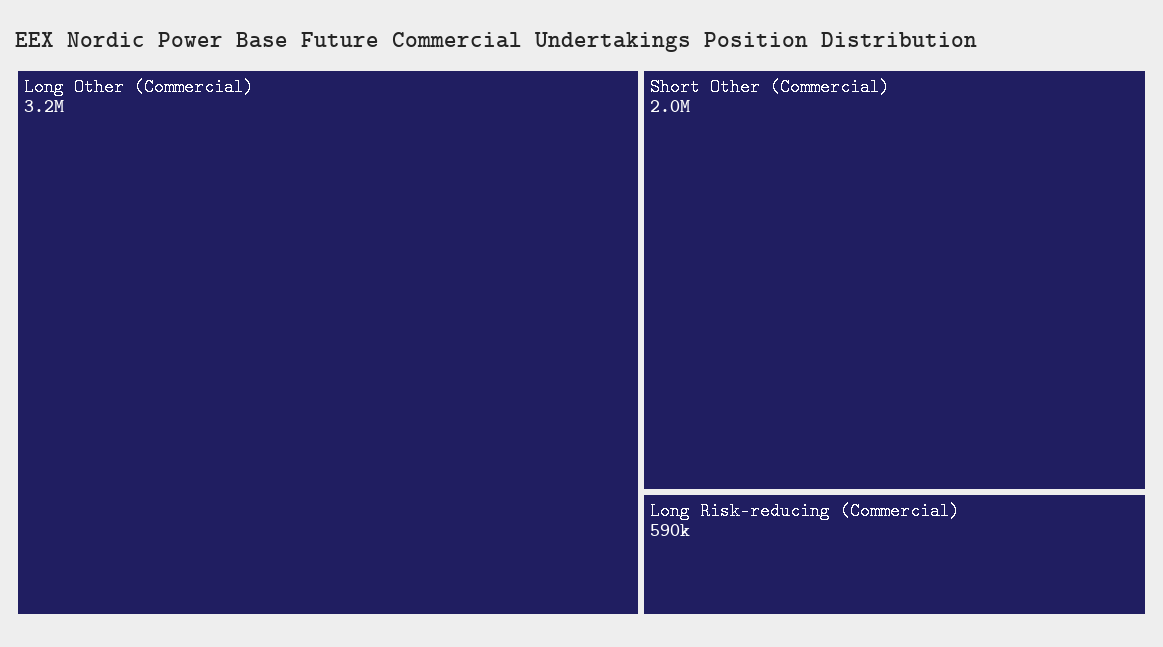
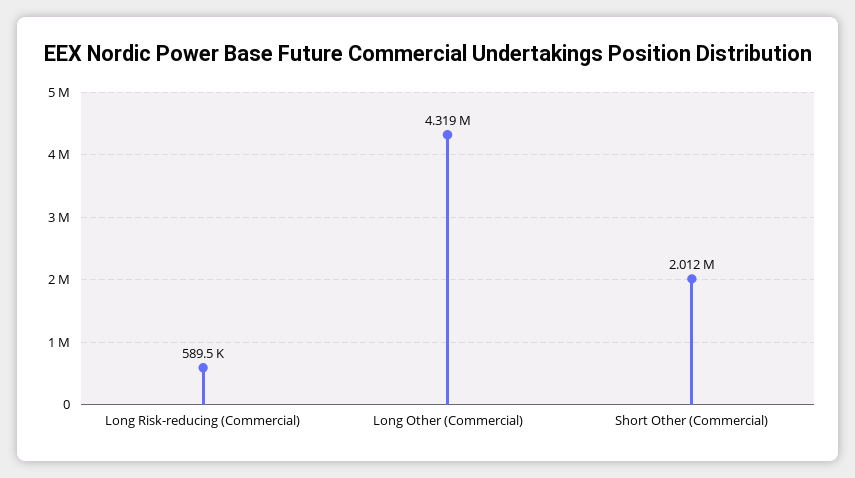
  {
-   "Long Other (Commercial)": 3200000,
+   "Long Other (Commercial)": 4319000,
    "Short Other (Commercial)": 2012000,
    "Long Risk-reducing (Commercial)": 589500
  }

